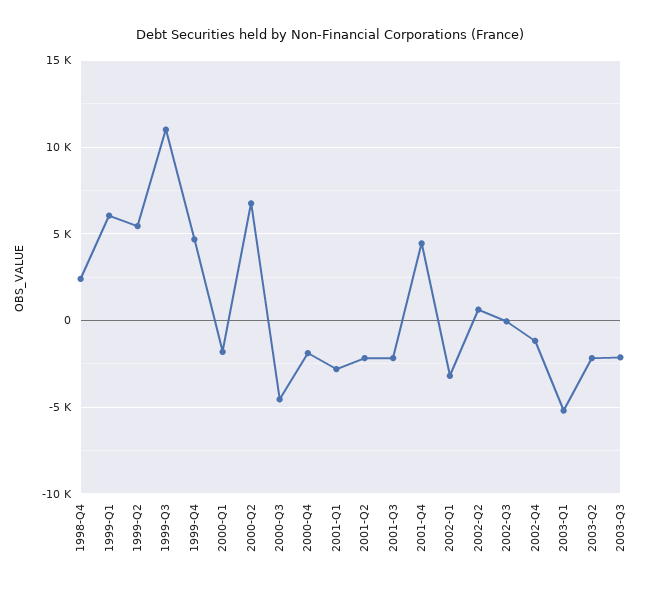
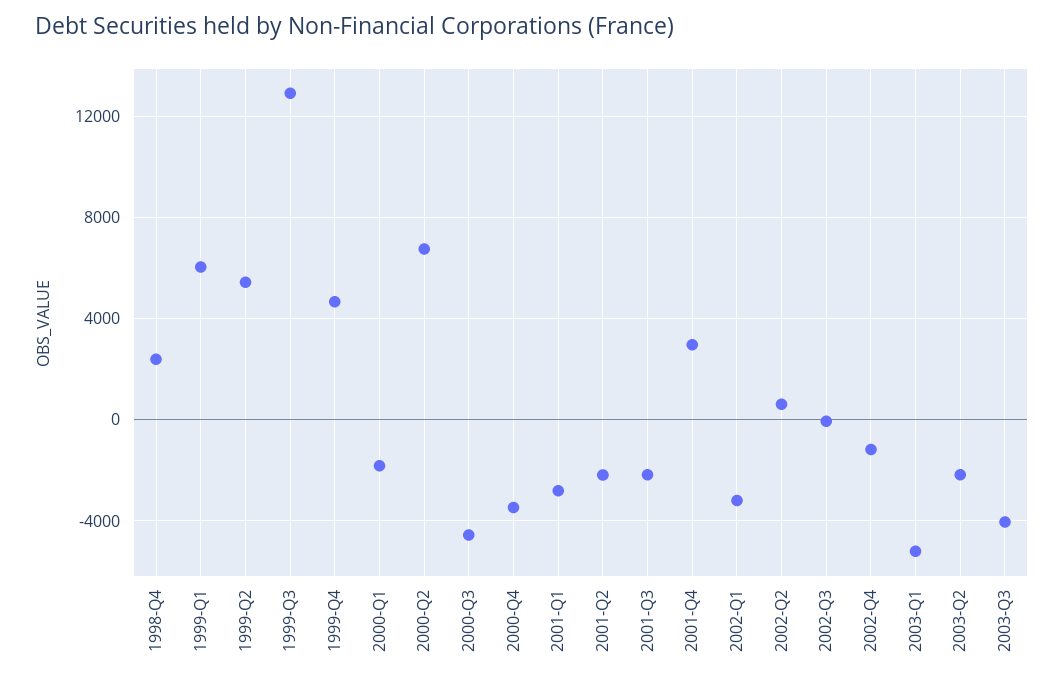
  {
    "1998-Q4": 2500,
    "1999-Q1": 6000,
    "1999-Q2": 5500,
-   "1999-Q3": 11000,
+   "1999-Q3": 13000,
    "1999-Q4": 4500,
    "2000-Q1": -2000,
    "2000-Q2": 7000,
    "2000-Q3": -4500,
-   "2000-Q4": -2000,
+   "2000-Q4": -3500,
    "2001-Q1": -3000,
    "2001-Q2": -2000,
    "2001-Q3": -2000,
-   "2001-Q4": 4500,
+   "2001-Q4": 3000,
    "2002-Q1": -3000,
    "2002-Q2": 500,
    "2002-Q3": 0,
    "2002-Q4": -1000,
    "2003-Q1": -5000,
    "2003-Q2": -2000,
-   "2003-Q3": -2000
+   "2003-Q3": -4000
  }

